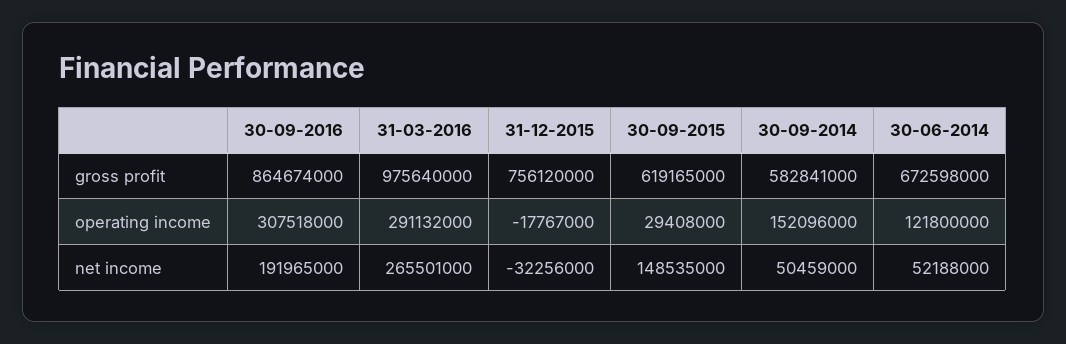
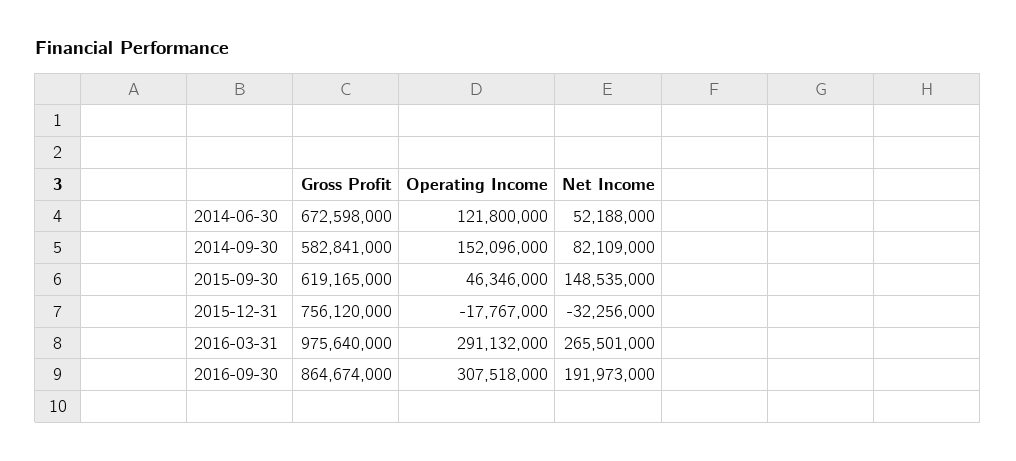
  {
    "30-09-2016": {
      "gross profit": 864674000,
      "operating income": 307518000,
-     "net income": 191965000
+     "net income": 191973000
    },
    "31-03-2016": {
      "gross profit": 975640000,
      "operating income": 291132000,
      "net income": 265501000
    },
    "31-12-2015": {
      "gross profit": 756120000,
      "operating income": -17767000,
      "net income": -32256000
    },
    "30-09-2015": {
      "gross profit": 619165000,
-     "operating income": 29408000,
+     "operating income": 46346000,
      "net income": 148535000
    },
    "30-09-2014": {
      "gross profit": 582841000,
      "operating income": 152096000,
-     "net income": 50459000
+     "net income": 82109000
    },
    "30-06-2014": {
      "gross profit": 672598000,
      "operating income": 121800000,
      "net income": 52188000
    }
  }

